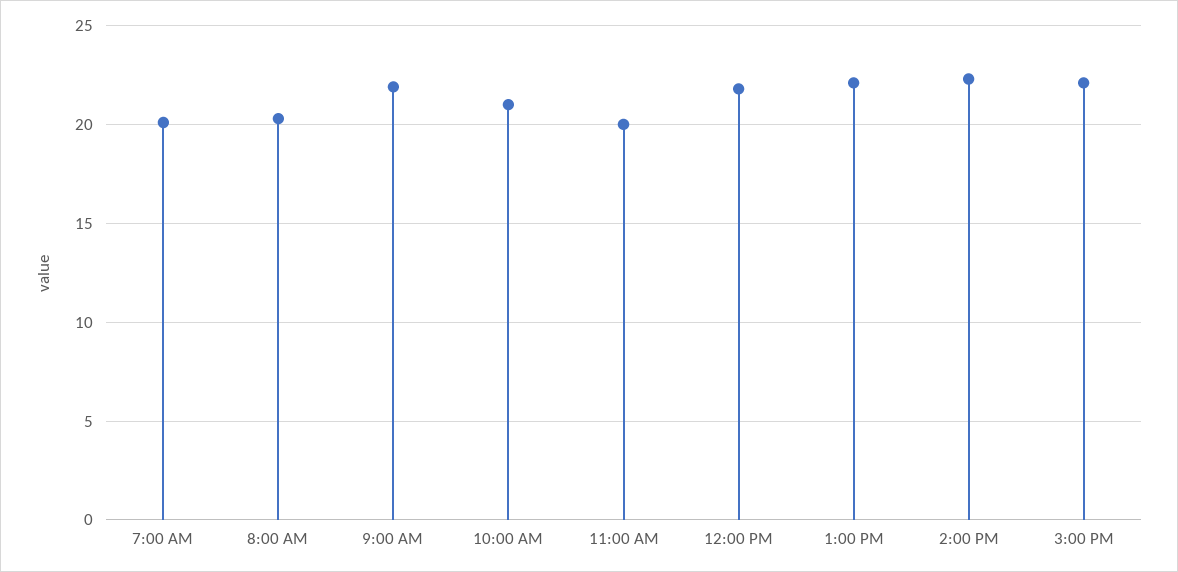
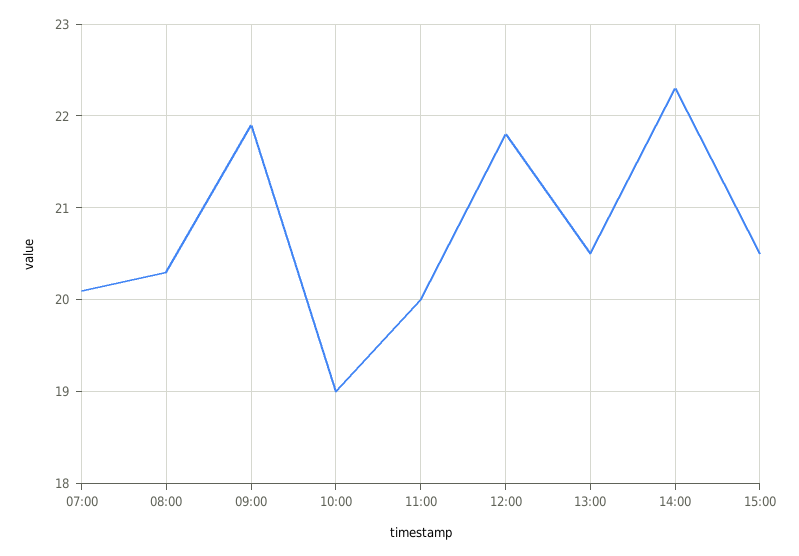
  {
    "7:00 AM": 20.1,
    "8:00 AM": 20.3,
    "9:00 AM": 21.9,
-   "10:00 AM": 21,
+   "10:00 AM": 19,
    "11:00 AM": 20,
    "12:00 PM": 21.8,
-   "1:00 PM": 22,
+   "1:00 PM": 20.5,
    "2:00 PM": 22.3,
-   "3:00 PM": 22
+   "3:00 PM": 20.5
  }

